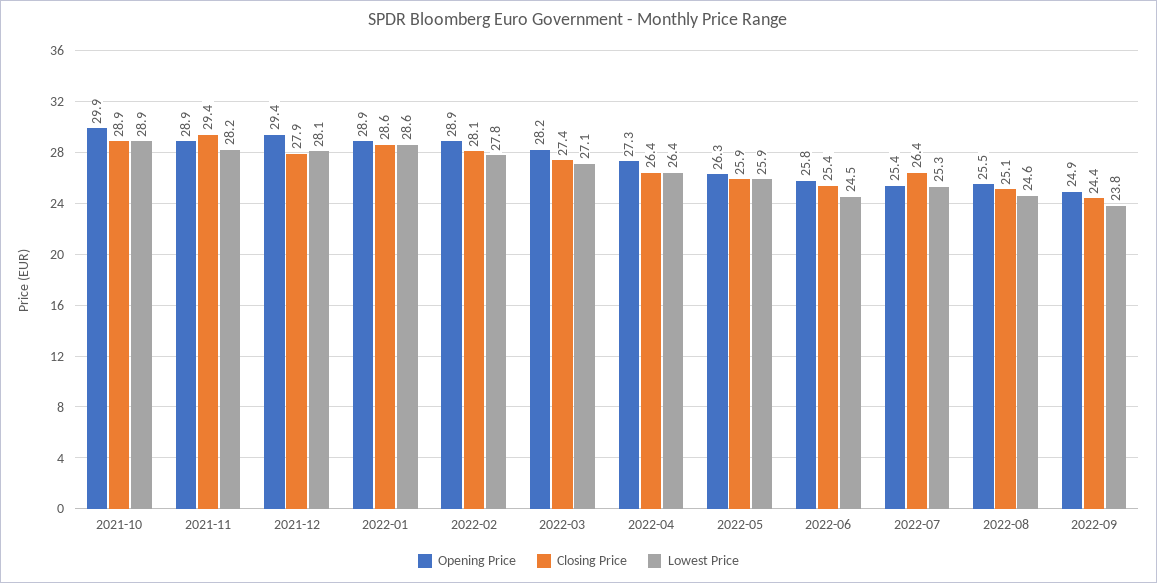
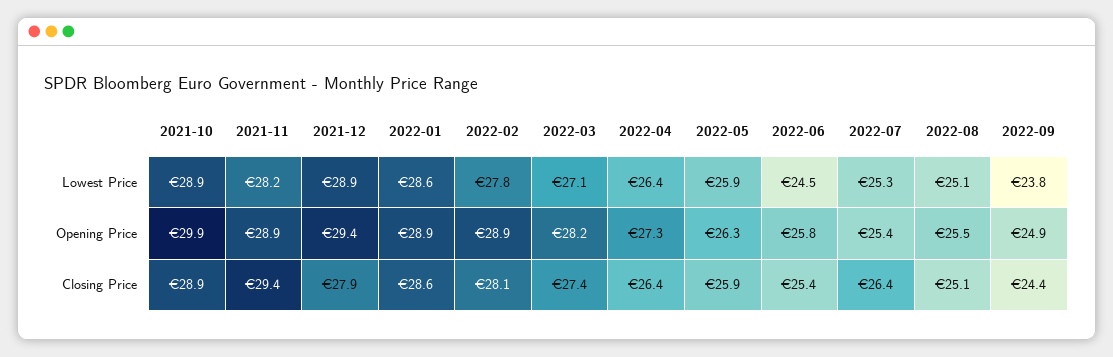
  {
    "Opening Price": {
      "2021-10": 29.9,
      "2021-11": 28.9,
      "2021-12": 29.4,
      "2022-01": 28.9,
      "2022-02": 28.9,
      "2022-03": 28.2,
      "2022-04": 27.3,
      "2022-05": 26.3,
      "2022-06": 25.8,
      "2022-07": 25.4,
      "2022-08": 25.5,
      "2022-09": 24.9
    },
    "Closing Price": {
      "2021-10": 28.9,
      "2021-11": 29.4,
      "2021-12": 27.9,
      "2022-01": 28.6,
      "2022-02": 28.1,
      "2022-03": 27.4,
      "2022-04": 26.4,
      "2022-05": 25.9,
      "2022-06": 25.4,
      "2022-07": 26.4,
      "2022-08": 25.1,
      "2022-09": 24.4
    },
    "Lowest Price": {
      "2021-10": 28.9,
      "2021-11": 28.2,
-     "2021-12": 28.1,
+     "2021-12": 28.9,
      "2022-01": 28.6,
      "2022-02": 27.8,
      "2022-03": 27.1,
      "2022-04": 26.4,
      "2022-05": 25.9,
      "2022-06": 24.5,
      "2022-07": 25.3,
-     "2022-08": 24.6,
+     "2022-08": 25.1,
      "2022-09": 23.8
    }
  }

